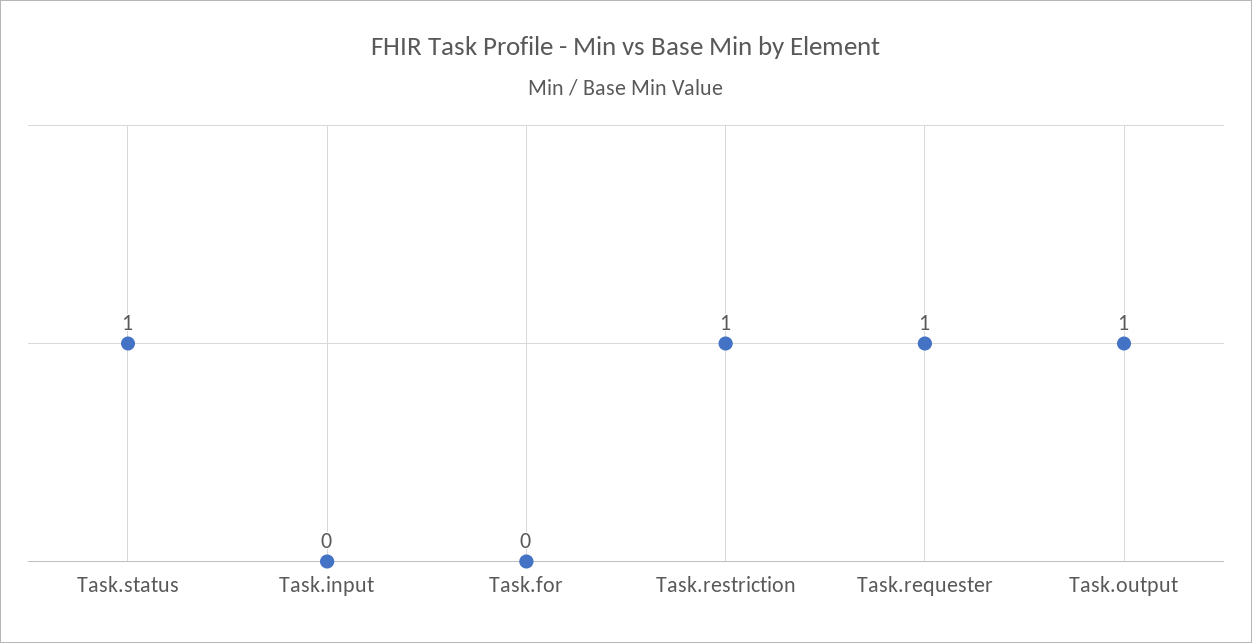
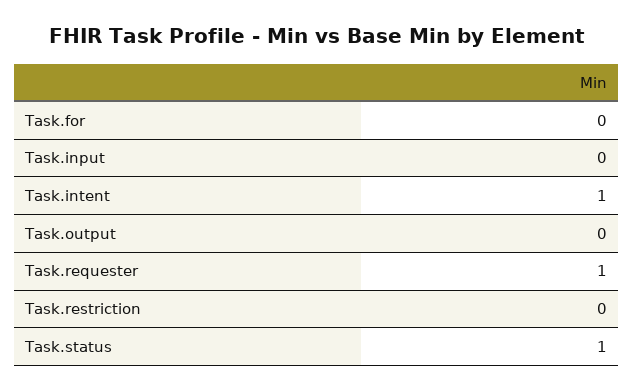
  {
    "Task.status": 1,
    "Task.input": 0,
    "Task.for": 0,
-   "Task.restriction": 1,
+   "Task.restriction": 0,
    "Task.requester": 1,
-   "Task.output": 1
+   "Task.output": 0,
+   "Task.intent": 1
  }

